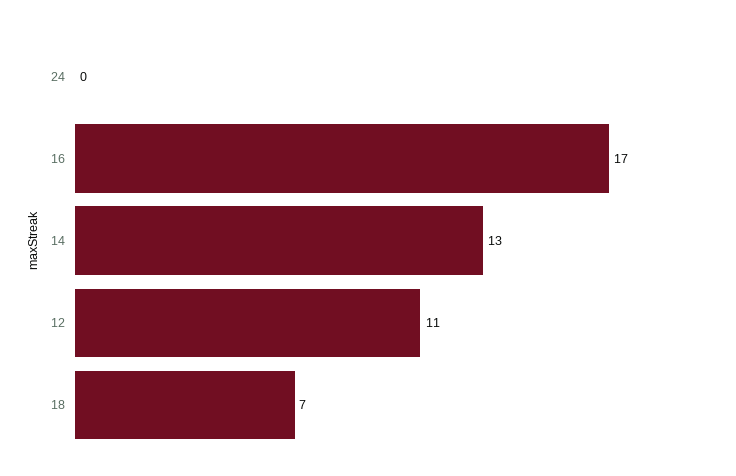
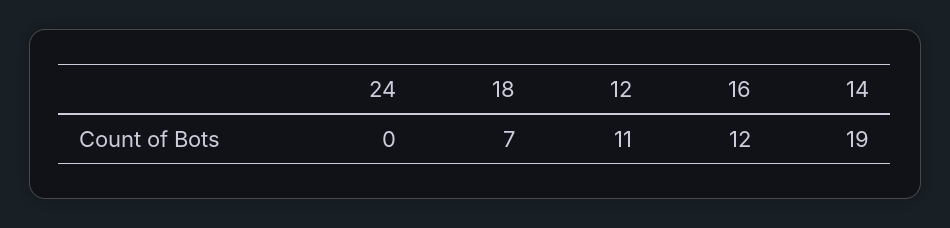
  {
    "24": 0,
-   "16": 17,
+   "16": 12,
-   "14": 13,
+   "14": 19,
    "12": 11,
    "18": 7
  }

